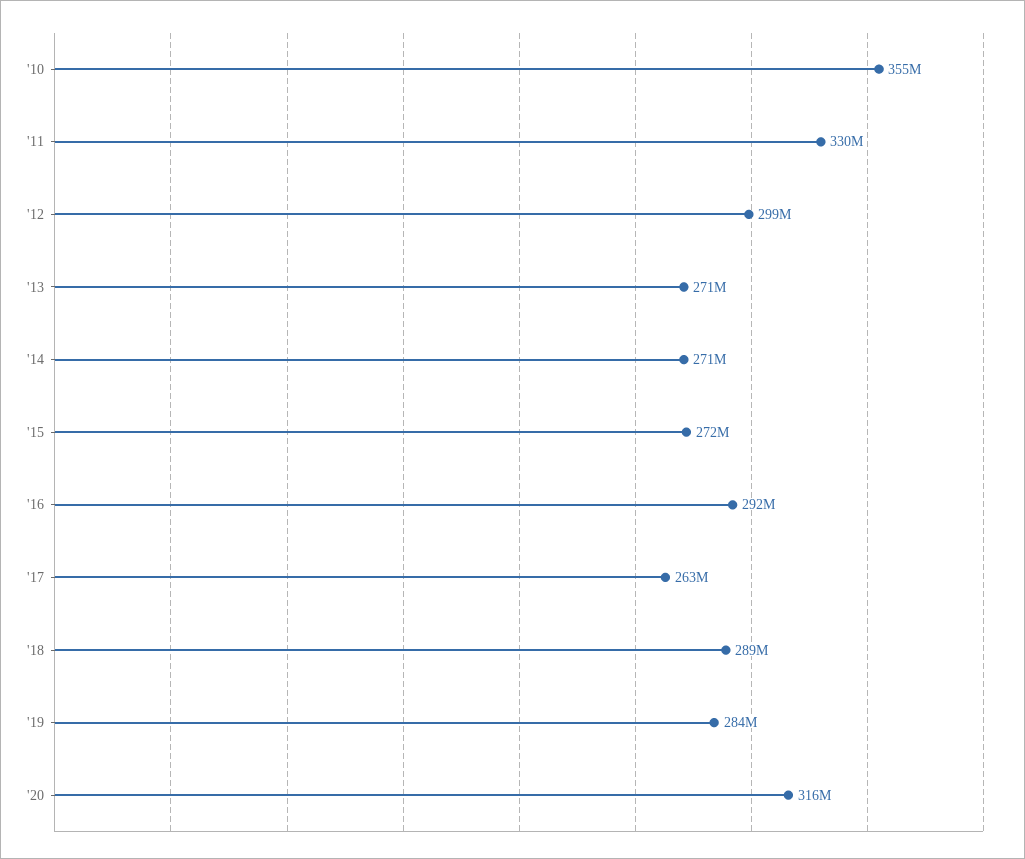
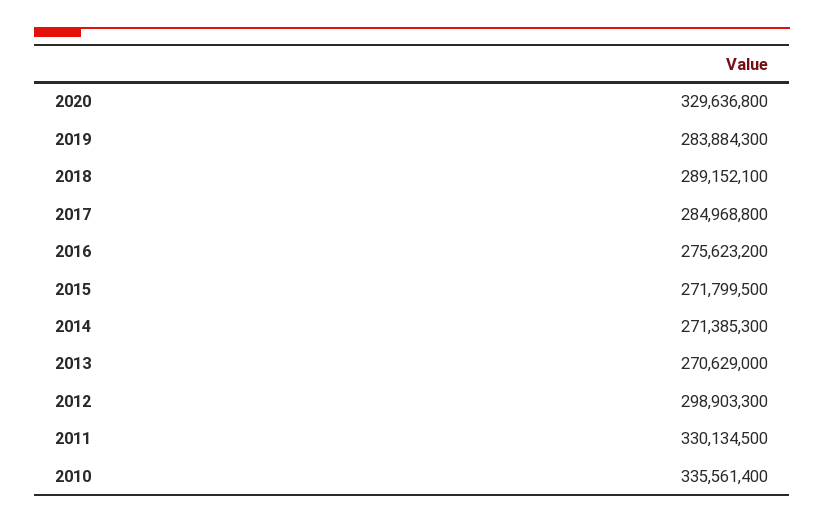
  {
-   "'10": 355000000,
+   "'10": 335561400,
    "'11": 330134500,
    "'12": 298903300,
    "'13": 270629000,
    "'14": 271385300,
    "'15": 271799500,
-   "'16": 292000000,
+   "'16": 275623200,
-   "'17": 263000000,
+   "'17": 284968800,
    "'18": 289152100,
    "'19": 283884300,
-   "'20": 316000000
+   "'20": 329636800
  }

